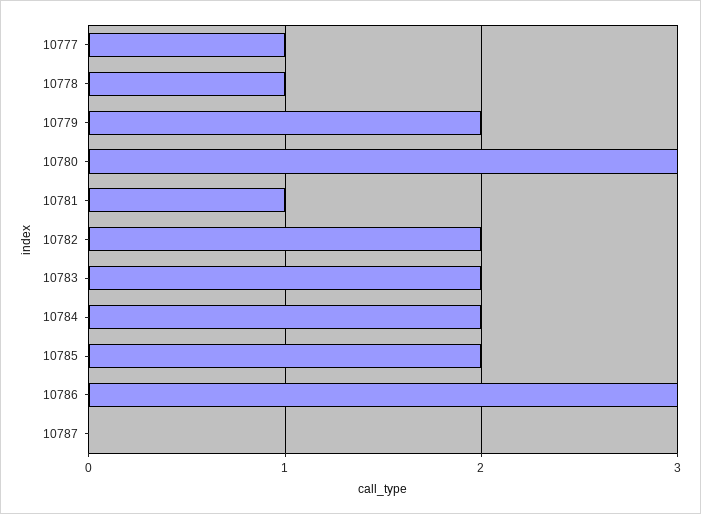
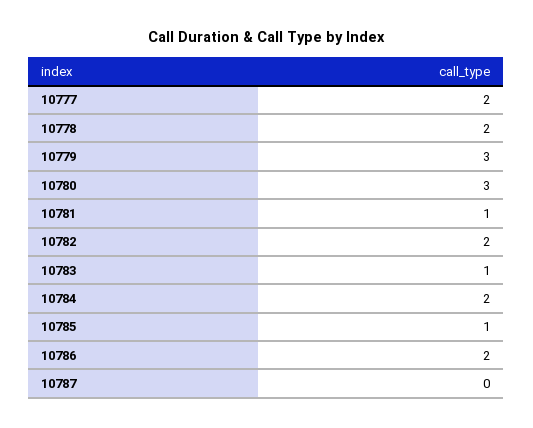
  {
-   "10777": 1,
+   "10777": 2,
-   "10778": 1,
+   "10778": 2,
-   "10779": 2,
+   "10779": 3,
    "10780": 3,
    "10781": 1,
    "10782": 2,
-   "10783": 2,
+   "10783": 1,
    "10784": 2,
-   "10785": 2,
+   "10785": 1,
-   "10786": 3,
+   "10786": 2,
    "10787": 0
  }

